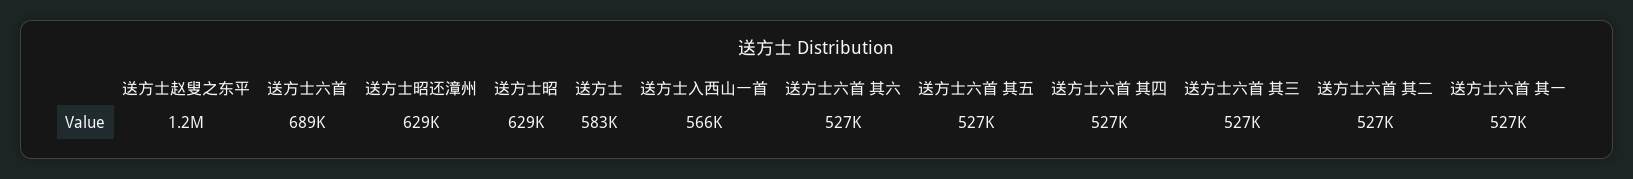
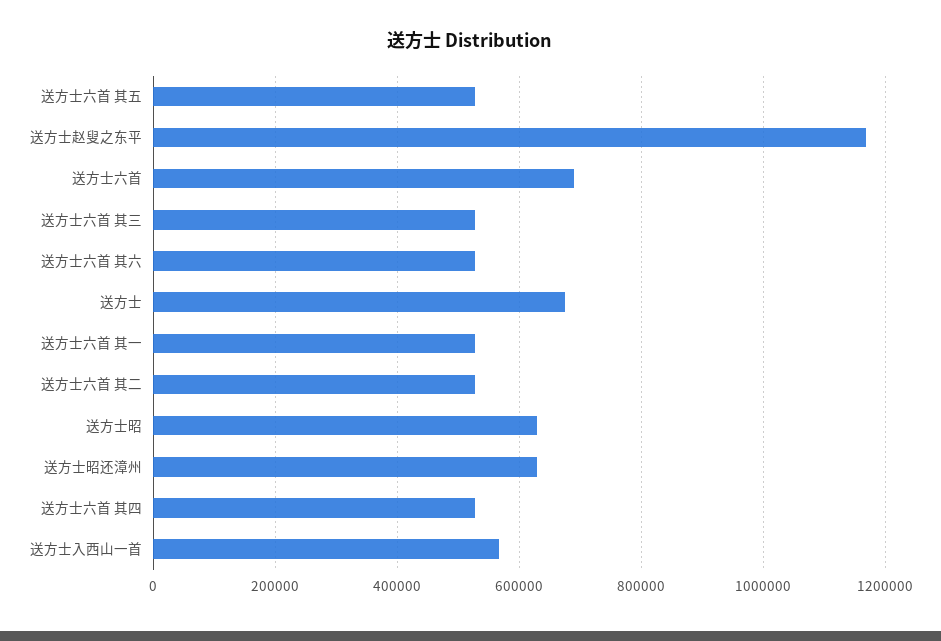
  {
    "送方士赵叟之东平": 1200000,
    "送方士六首": 689000,
    "送方士昭还漳州": 629000,
    "送方士昭": 629000,
-   "送方士": 583000,
+   "送方士": 680000,
    "送方士入西山一首": 566000,
    "送方士六首 其六": 527000,
    "送方士六首 其五": 527000,
    "送方士六首 其四": 527000,
    "送方士六首 其三": 527000,
    "送方士六首 其二": 527000,
    "送方士六首 其一": 527000
  }

